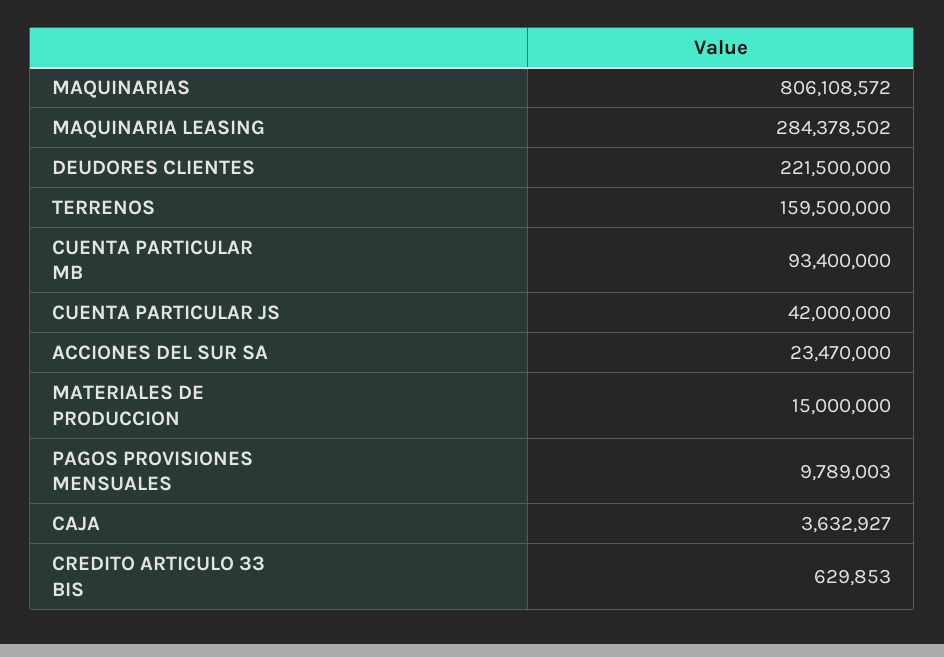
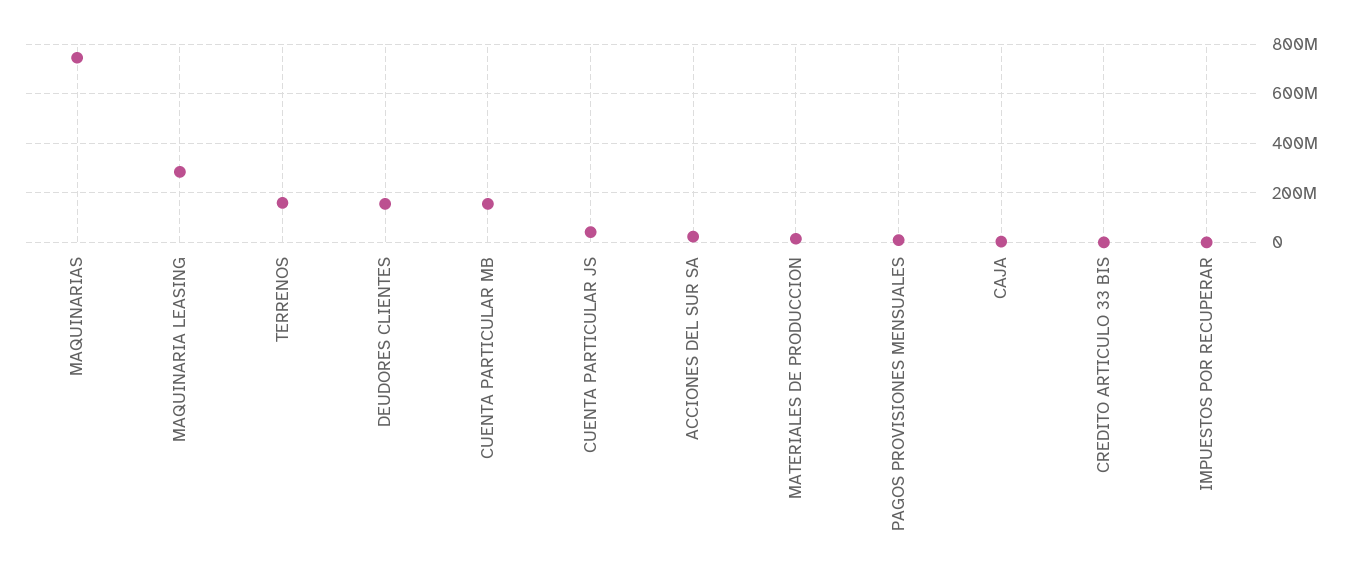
  {
-   "MAQUINARIAS": 806108572,
+   "MAQUINARIAS": 750000000,
    "MAQUINARIA LEASING": 284378502,
-   "DEUDORES CLIENTES": 221500000,
+   "DEUDORES CLIENTES": 150000000,
    "TERRENOS": 159500000,
-   "CUENTA PARTICULAR MB": 93400000,
+   "CUENTA PARTICULAR MB": 150000000,
    "CUENTA PARTICULAR JS": 42000000,
    "ACCIONES DEL SUR SA": 23470000,
    "MATERIALES DE PRODUCCION": 15000000,
    "PAGOS PROVISIONES MENSUALES": 9789003,
    "CAJA": 3632927,
-   "CREDITO ARTICULO 33 BIS": 629853
+   "CREDITO ARTICULO 33 BIS": 629853,
+   "IMPUESTOS POR RECUPERAR": 0
  }

